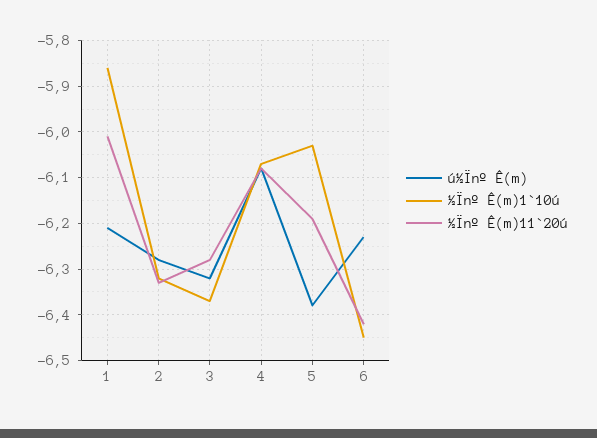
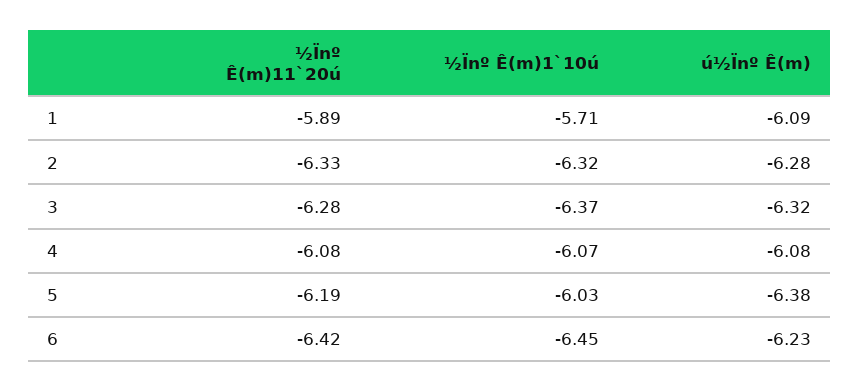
  {
    "ú½Ïnº Ê(m)": {
-     "1": -6.2,
+     "1": -6.09,
      "2": -6.28,
      "3": -6.32,
      "4": -6.08,
      "5": -6.38,
      "6": -6.23
    },
    "½Ïnº Ê(m)1`10ú": {
-     "1": -5.85,
+     "1": -5.71,
      "2": -6.32,
      "3": -6.37,
      "4": -6.07,
      "5": -6.03,
      "6": -6.45
    },
    "½Ïnº Ê(m)11`20ú": {
-     "1": -6,
+     "1": -5.89,
      "2": -6.33,
      "3": -6.28,
      "4": -6.08,
      "5": -6.19,
      "6": -6.42
    }
  }

